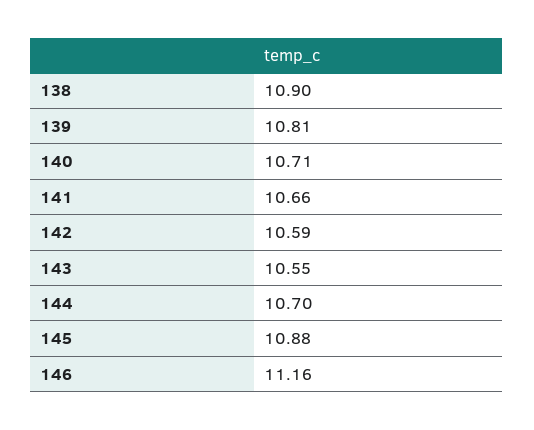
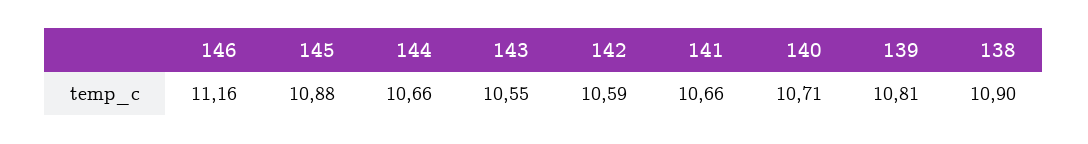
  {
    "138": 10.9,
    "139": 10.81,
    "140": 10.71,
    "141": 10.66,
    "142": 10.59,
    "143": 10.55,
-   "144": 10.7,
+   "144": 10.66,
    "145": 10.88,
    "146": 11.16
  }

